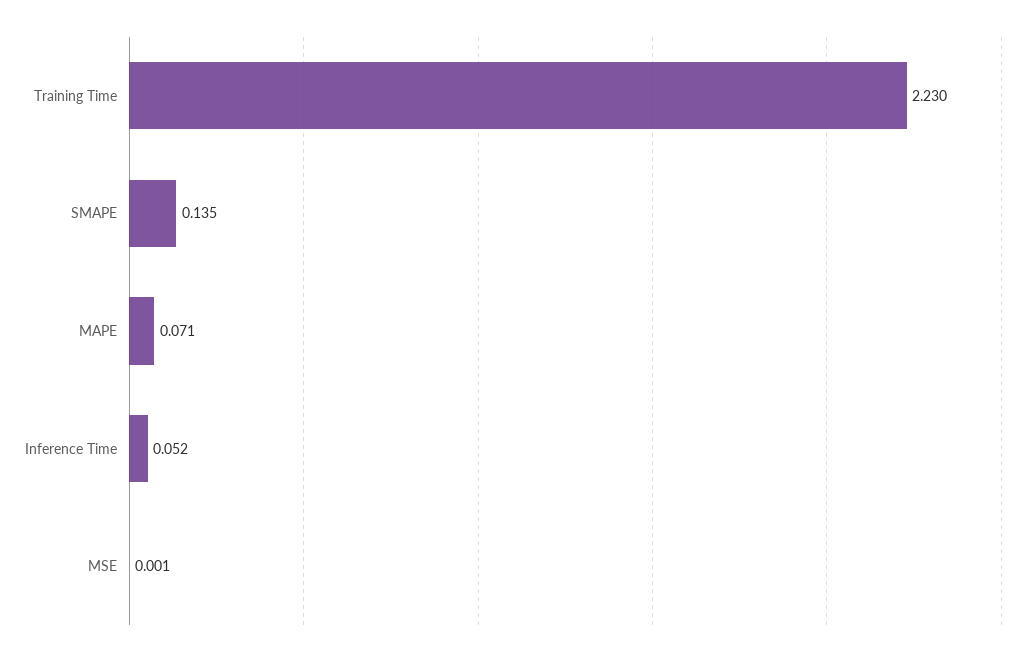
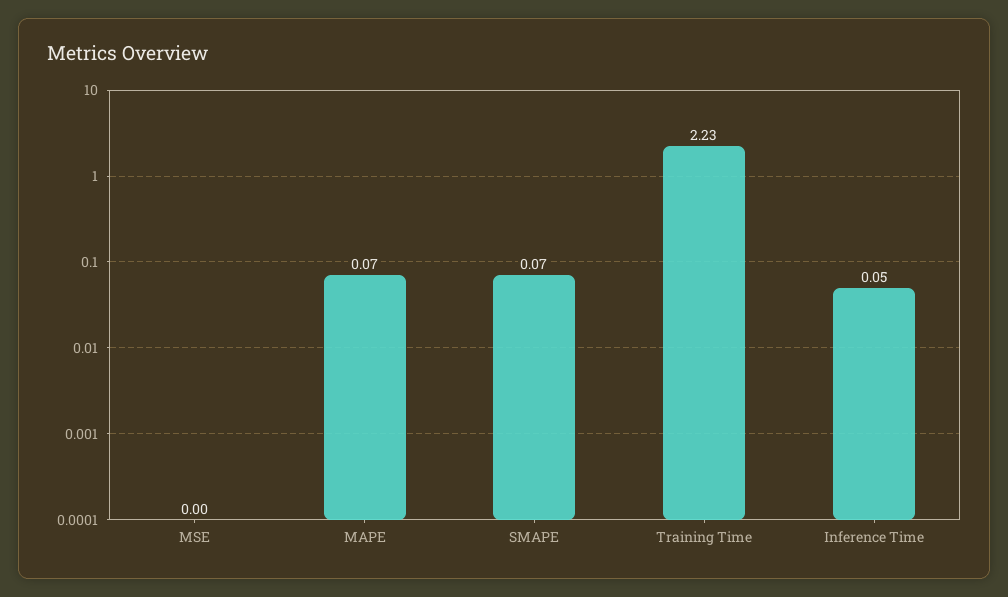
  {
    "Training Time": 2.23,
-   "SMAPE": 0.135,
+   "SMAPE": 0.07,
    "MAPE": 0.071,
    "Inference Time": 0.052,
    "MSE": 0.001
  }

